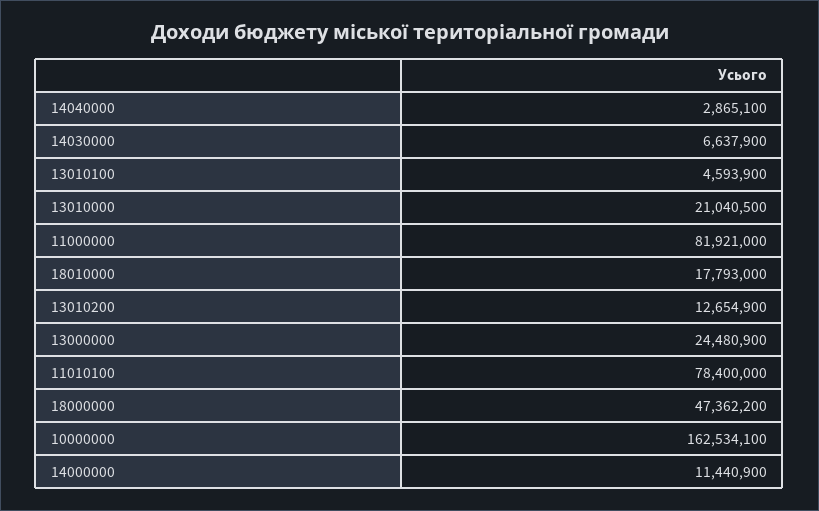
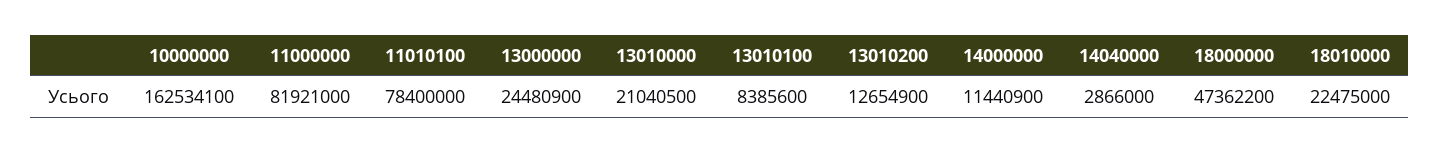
  {
-   "14040000": 2865100,
+   "14040000": 2866000,
-   "14030000": 6637900,
-   "13010100": 4593900,
+   "13010100": 8385600,
    "13010000": 21040500,
    "11000000": 81921000,
-   "18010000": 17793000,
+   "18010000": 22475000,
    "13010200": 12654900,
    "13000000": 24480900,
    "11010100": 78400000,
    "18000000": 47362200,
    "10000000": 162534100,
    "14000000": 11440900
  }

